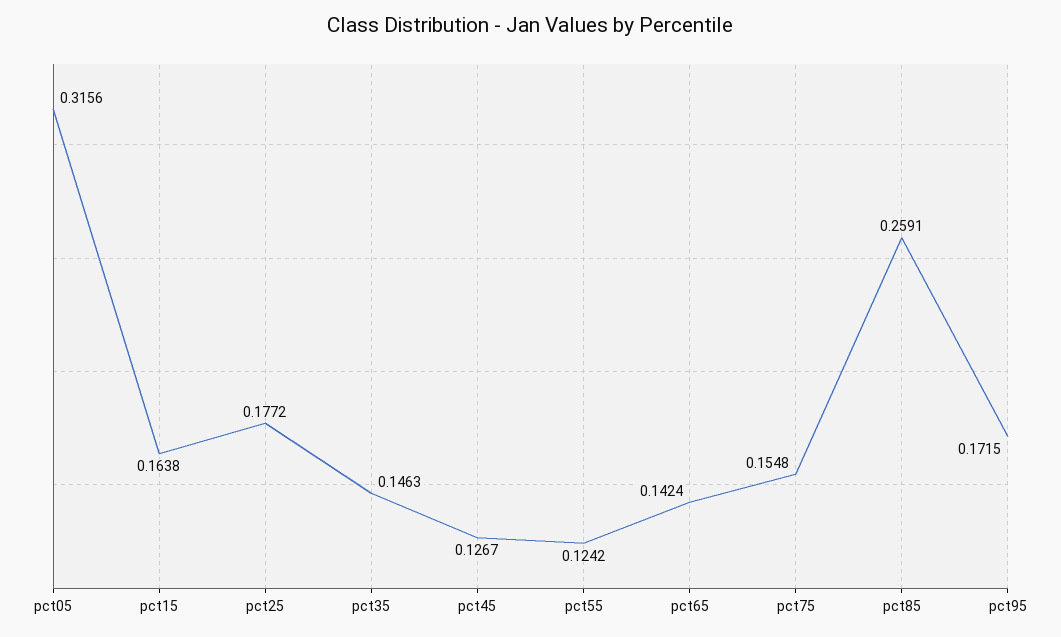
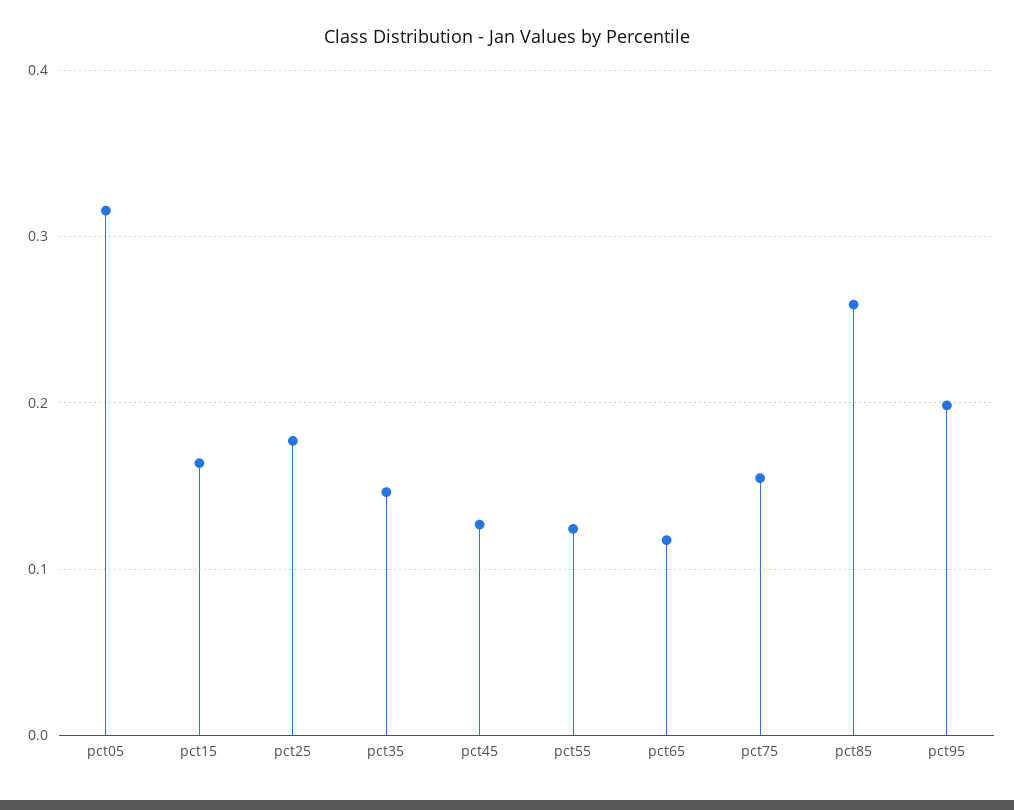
  {
    "pct05": 0.3156,
    "pct15": 0.1638,
    "pct25": 0.1772,
    "pct35": 0.1463,
    "pct45": 0.1267,
    "pct55": 0.1242,
-   "pct65": 0.1424,
+   "pct65": 0.12,
    "pct75": 0.1548,
    "pct85": 0.2591,
-   "pct95": 0.1715
+   "pct95": 0.2
  }

